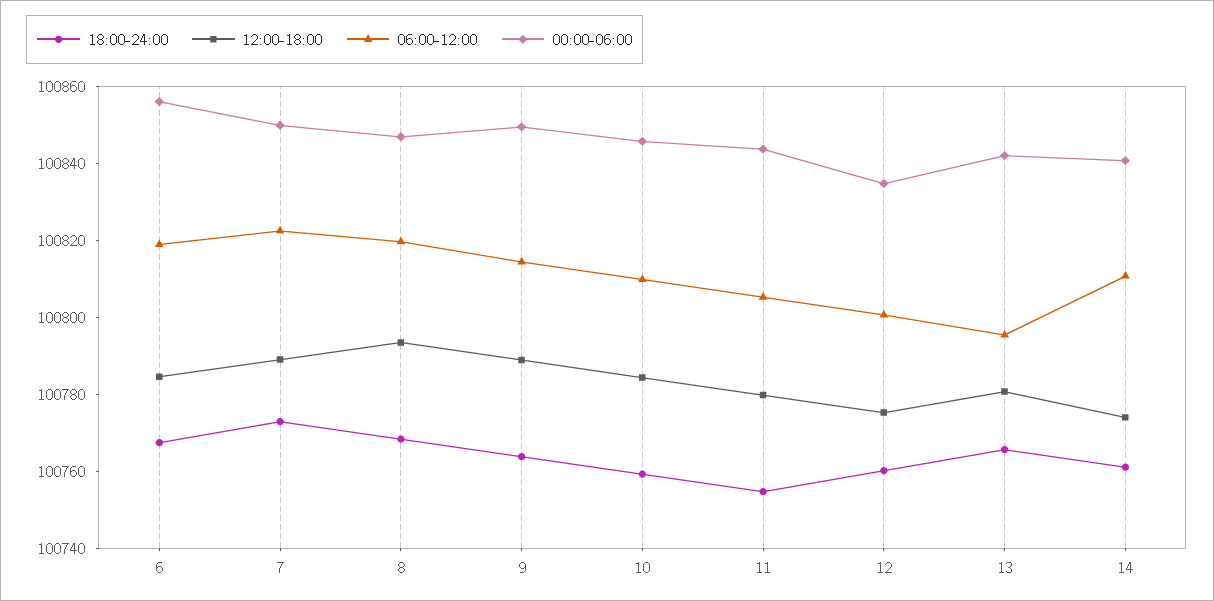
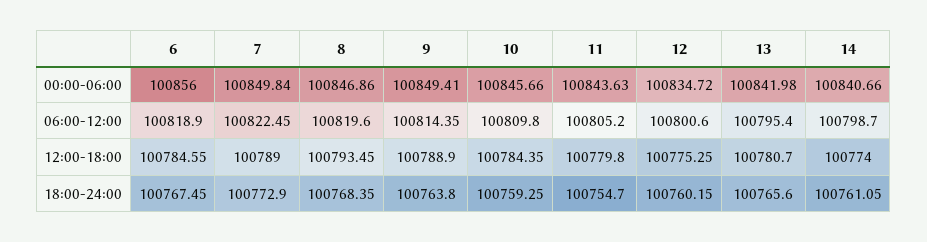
  {
    "18:00-24:00": {
      "6": 100767.45,
      "7": 100772.9,
      "8": 100768.35,
      "9": 100763.8,
      "10": 100759.25,
      "11": 100754.7,
      "12": 100760.15,
      "13": 100765.6,
      "14": 100761.05
    },
    "12:00-18:00": {
      "6": 100784.55,
      "7": 100789,
      "8": 100793.45,
      "9": 100788.9,
      "10": 100784.35,
      "11": 100779.8,
      "12": 100775.25,
      "13": 100780.7,
      "14": 100774
    },
    "06:00-12:00": {
      "6": 100818.9,
      "7": 100822.45,
      "8": 100819.6,
      "9": 100814.35,
      "10": 100809.8,
      "11": 100805.2,
      "12": 100800.6,
      "13": 100795.4,
-     "14": 100810
+     "14": 100798.7
    },
    "00:00-06:00": {
      "6": 100856,
      "7": 100849.84,
      "8": 100846.86,
      "9": 100849.41,
      "10": 100845.66,
      "11": 100843.63,
      "12": 100834.72,
      "13": 100841.98,
      "14": 100840.66
    }
  }

